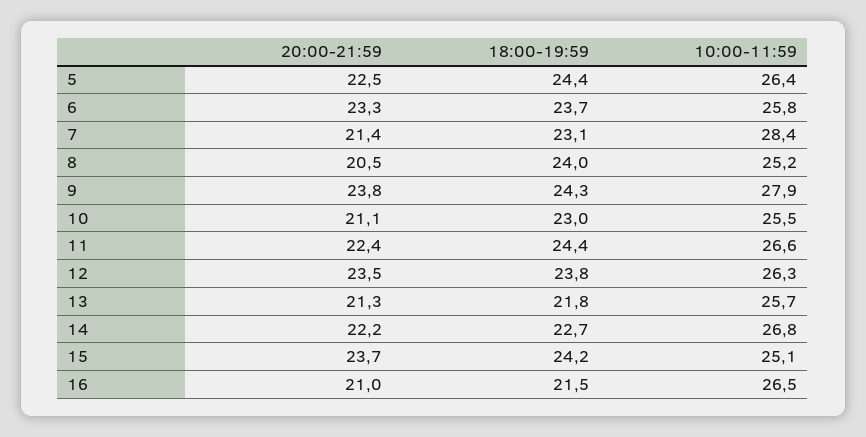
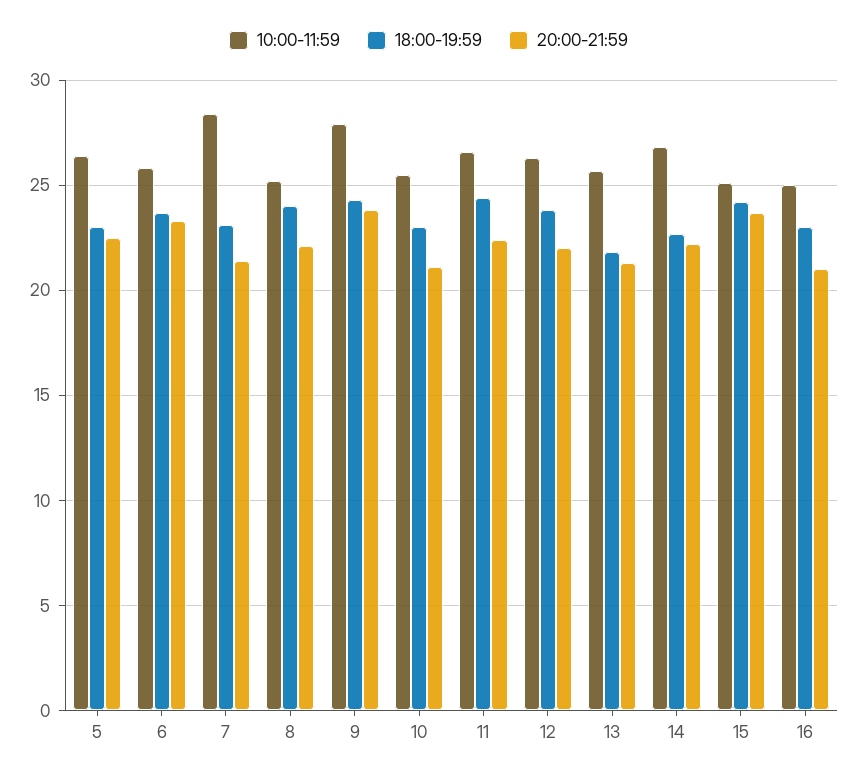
  {
    "20:00-21:59": {
      "5": 22.5,
      "6": 23.3,
      "7": 21.4,
-     "8": 20.5,
+     "8": 22,
      "9": 23.8,
      "10": 21.1,
      "11": 22.4,
-     "12": 23.5,
+     "12": 22,
      "13": 21.3,
      "14": 22.2,
      "15": 23.7,
      "16": 21
    },
    "18:00-19:59": {
-     "5": 24.4,
+     "5": 23,
      "6": 23.7,
      "7": 23.1,
      "8": 24,
      "9": 24.3,
      "10": 23,
      "11": 24.4,
      "12": 23.8,
      "13": 21.8,
      "14": 22.7,
      "15": 24.2,
-     "16": 21.5
+     "16": 23
    },
    "10:00-11:59": {
      "5": 26.4,
      "6": 25.8,
      "7": 28.4,
      "8": 25.2,
      "9": 27.9,
      "10": 25.5,
      "11": 26.6,
      "12": 26.3,
      "13": 25.7,
      "14": 26.8,
      "15": 25.1,
-     "16": 26.5
+     "16": 25
    }
  }

